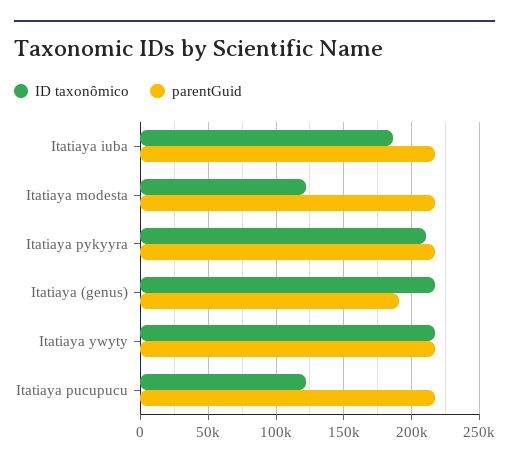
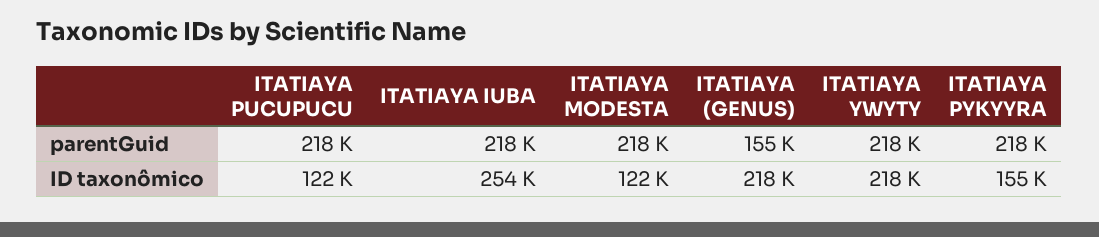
  {
    "ID taxonômico": {
-     "Itatiaya iuba": 185000,
+     "Itatiaya iuba": 254000,
      "Itatiaya modesta": 122000,
-     "Itatiaya pykyyra": 210000,
+     "Itatiaya pykyyra": 155000,
      "Itatiaya (genus)": 218000,
      "Itatiaya ywyty": 218000,
      "Itatiaya pucupucu": 122000
    },
    "parentGuid": {
      "Itatiaya iuba": 218000,
      "Itatiaya modesta": 218000,
      "Itatiaya pykyyra": 218000,
-     "Itatiaya (genus)": 190000,
+     "Itatiaya (genus)": 155000,
      "Itatiaya ywyty": 218000,
      "Itatiaya pucupucu": 218000
    }
  }

